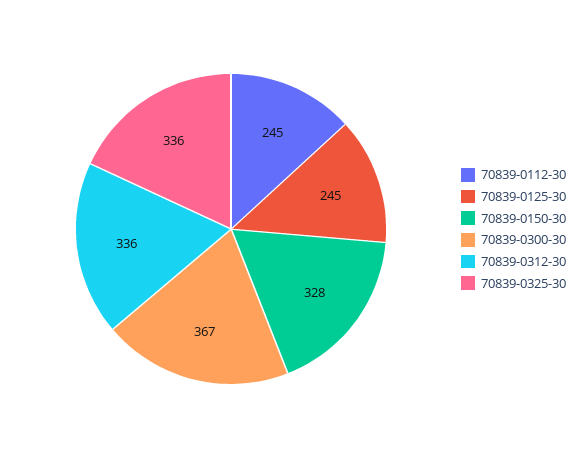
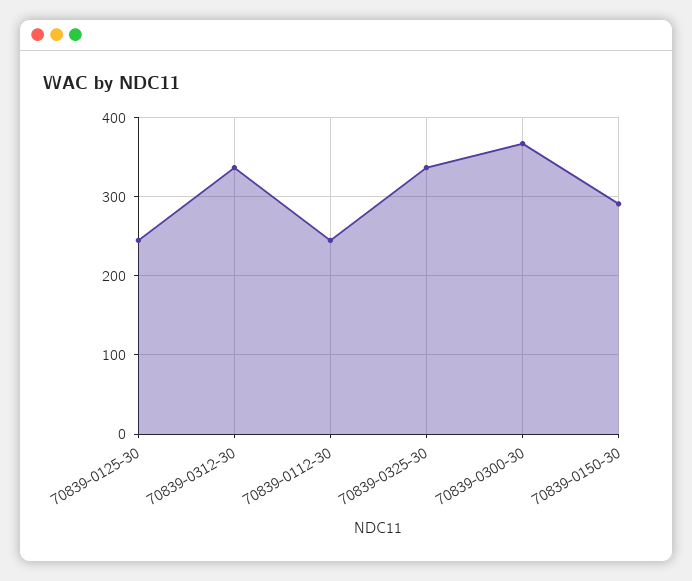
  {
    "70839-0112-30": 245,
    "70839-0125-30": 245,
-   "70839-0150-30": 328,
+   "70839-0150-30": 290,
    "70839-0300-30": 367,
    "70839-0312-30": 336,
    "70839-0325-30": 336
  }

